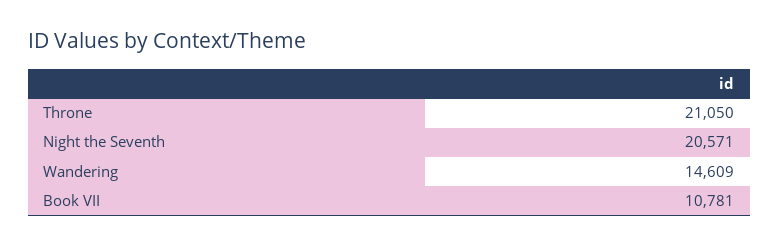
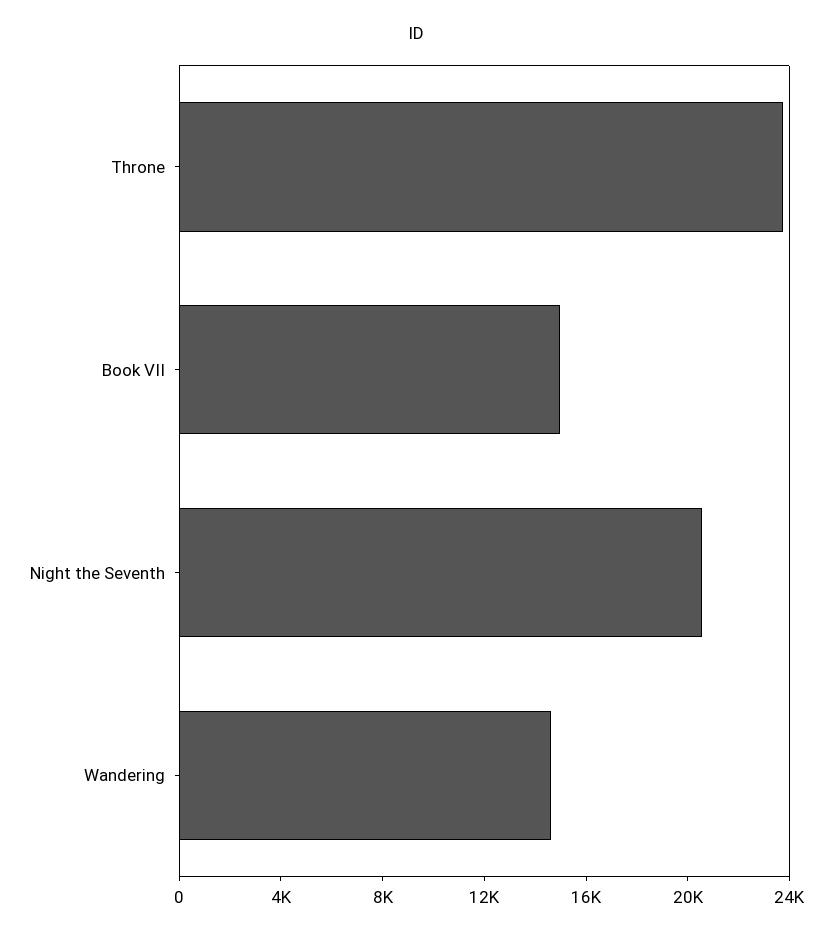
  {
-   "Throne": 21050,
+   "Throne": 24000,
    "Night the Seventh": 20571,
    "Wandering": 14609,
-   "Book VII": 10781
+   "Book VII": 15000
  }

